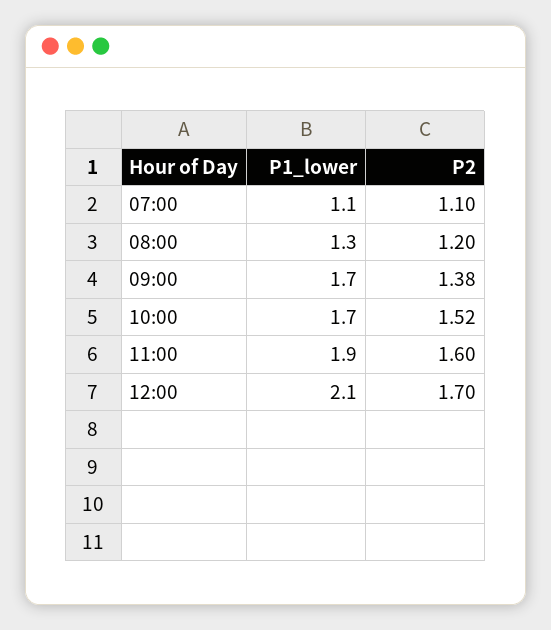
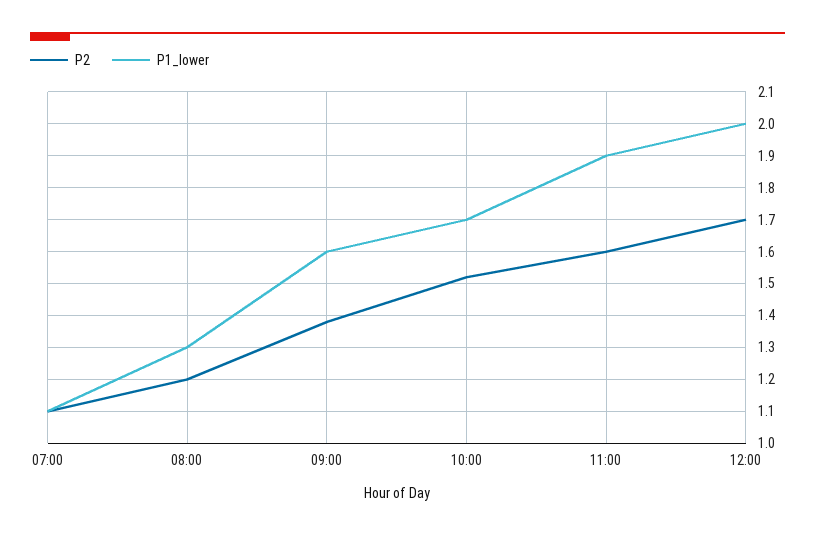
  {
    "P1_lower": {
      "07:00": 1.1,
      "08:00": 1.3,
-     "09:00": 1.7,
+     "09:00": 1.6,
      "10:00": 1.7,
      "11:00": 1.9,
-     "12:00": 2.1
+     "12:00": 2
    },
    "P2": {
      "07:00": 1.1,
      "08:00": 1.2,
      "09:00": 1.38,
      "10:00": 1.52,
      "11:00": 1.6,
      "12:00": 1.7
    }
  }

